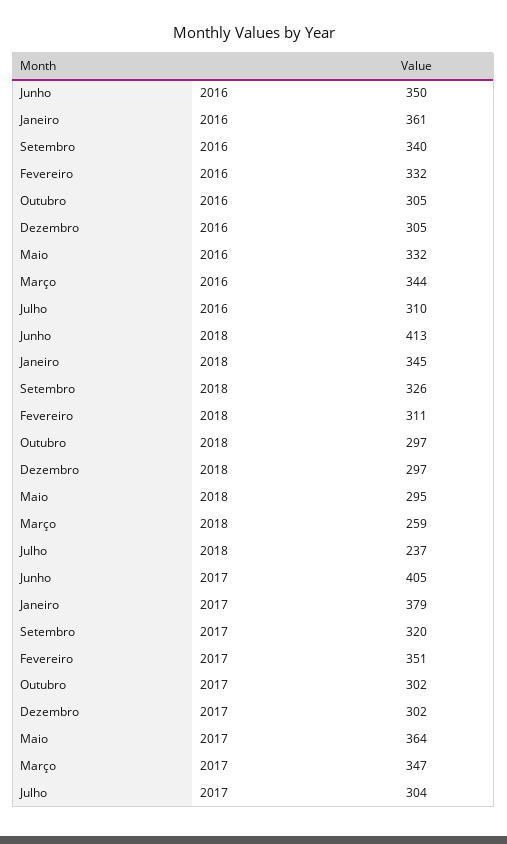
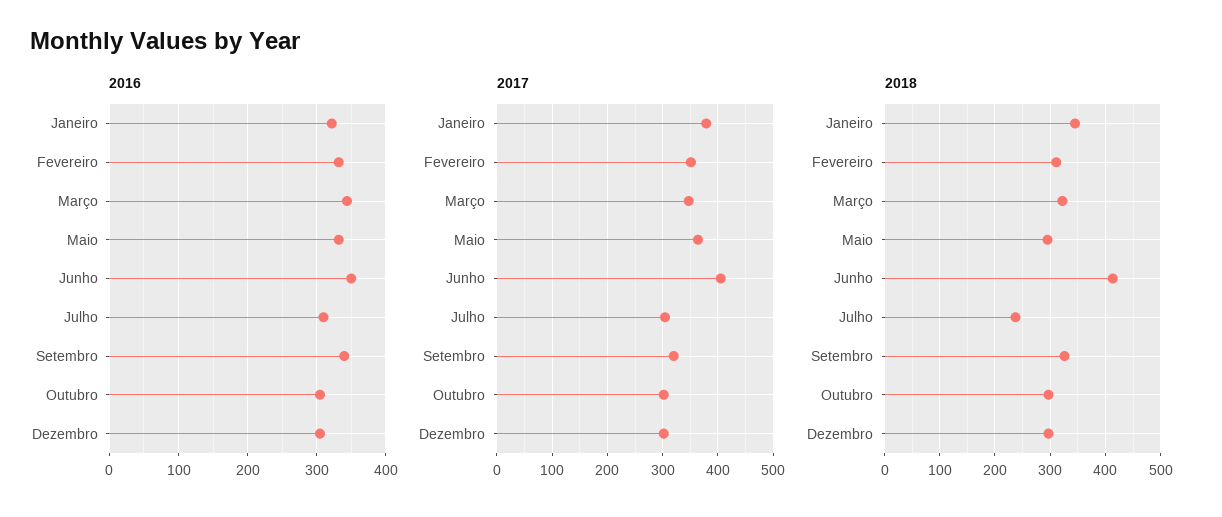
  {
    "2016": {
      "Junho": 350,
-     "Janeiro": 361,
+     "Janeiro": 320,
      "Setembro": 340,
      "Fevereiro": 332,
      "Outubro": 305,
      "Dezembro": 305,
      "Maio": 332,
      "Março": 344,
      "Julho": 310
    },
    "2018": {
      "Junho": 413,
      "Janeiro": 345,
      "Setembro": 326,
      "Fevereiro": 311,
      "Outubro": 297,
      "Dezembro": 297,
      "Maio": 295,
-     "Março": 259,
+     "Março": 320,
      "Julho": 237
    },
    "2017": {
      "Junho": 405,
      "Janeiro": 379,
      "Setembro": 320,
      "Fevereiro": 351,
      "Outubro": 302,
      "Dezembro": 302,
      "Maio": 364,
      "Março": 347,
      "Julho": 304
    }
  }

